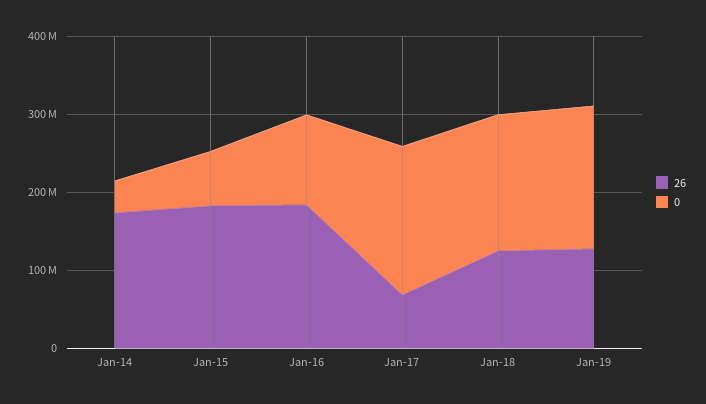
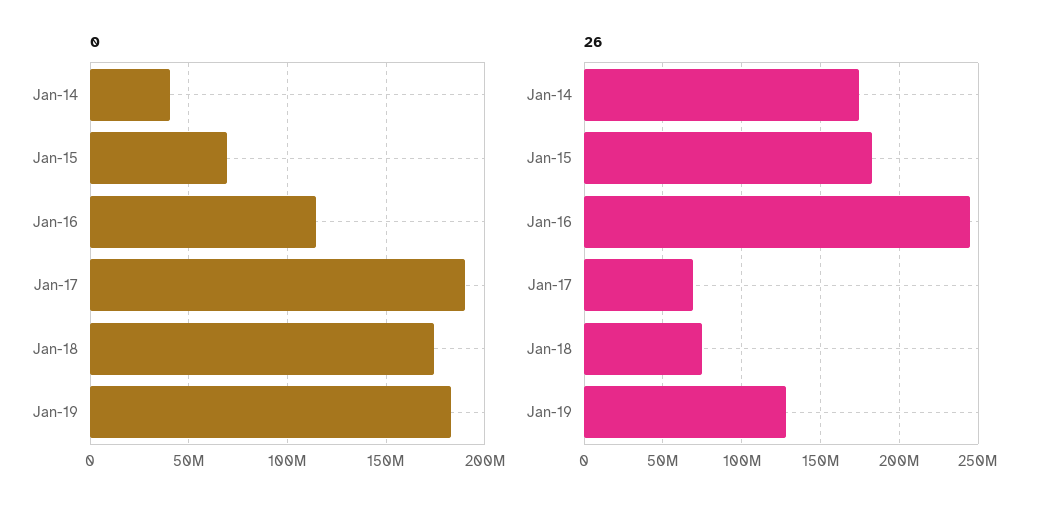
  {
    "26": {
      "Jan-14": 175000000,
      "Jan-15": 185000000,
-     "Jan-16": 180000000,
+     "Jan-16": 245000000,
      "Jan-17": 70000000,
-     "Jan-18": 120000000,
+     "Jan-18": 75000000,
      "Jan-19": 130000000
    },
    "0": {
      "Jan-14": 40000000,
      "Jan-15": 70000000,
      "Jan-16": 115000000,
      "Jan-17": 190000000,
      "Jan-18": 175000000,
      "Jan-19": 185000000
    }
  }

